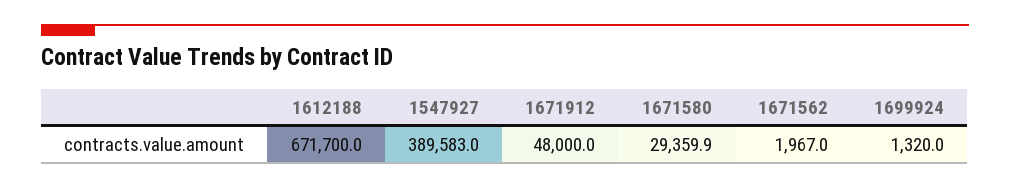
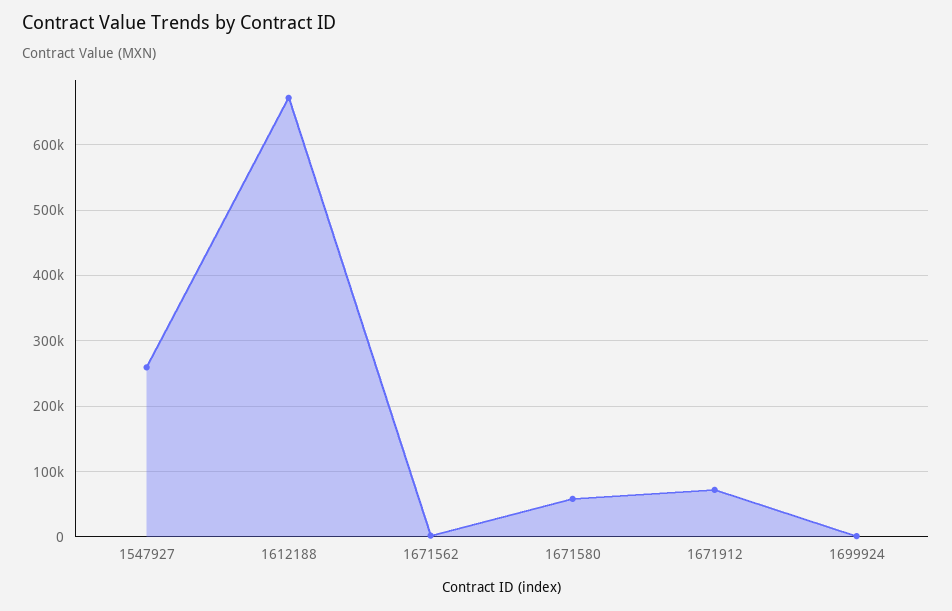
  {
    "1612188": 671700,
-   "1547927": 389583,
+   "1547927": 260000,
-   "1671912": 48000,
+   "1671912": 70000,
-   "1671580": 29359.9,
+   "1671580": 60000,
    "1671562": 1967,
    "1699924": 1320
  }

